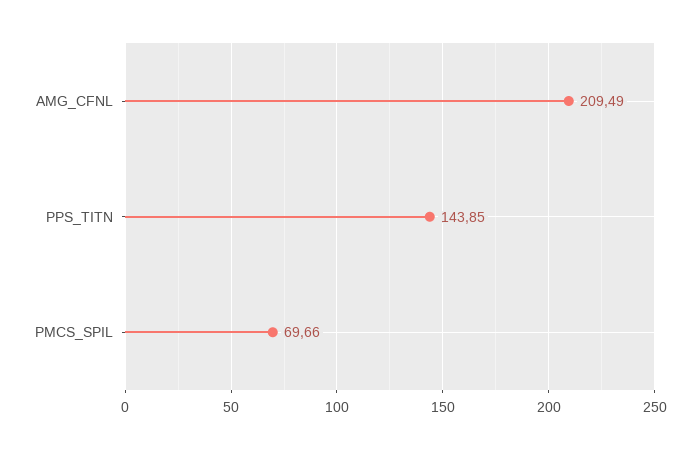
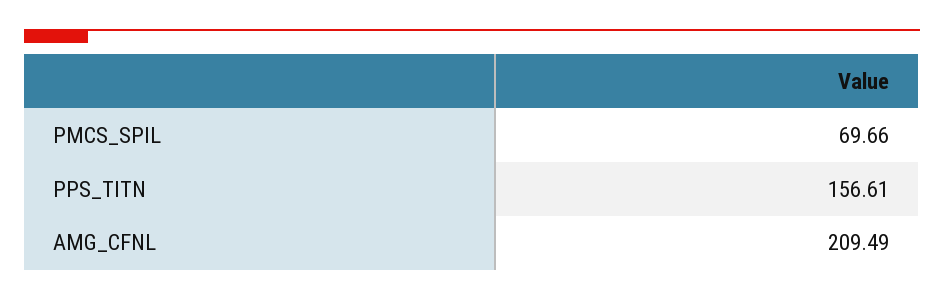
  {
    "AMG_CFNL": 209.49,
-   "PPS_TITN": 143.85,
+   "PPS_TITN": 156.61,
    "PMCS_SPIL": 69.66
  }

